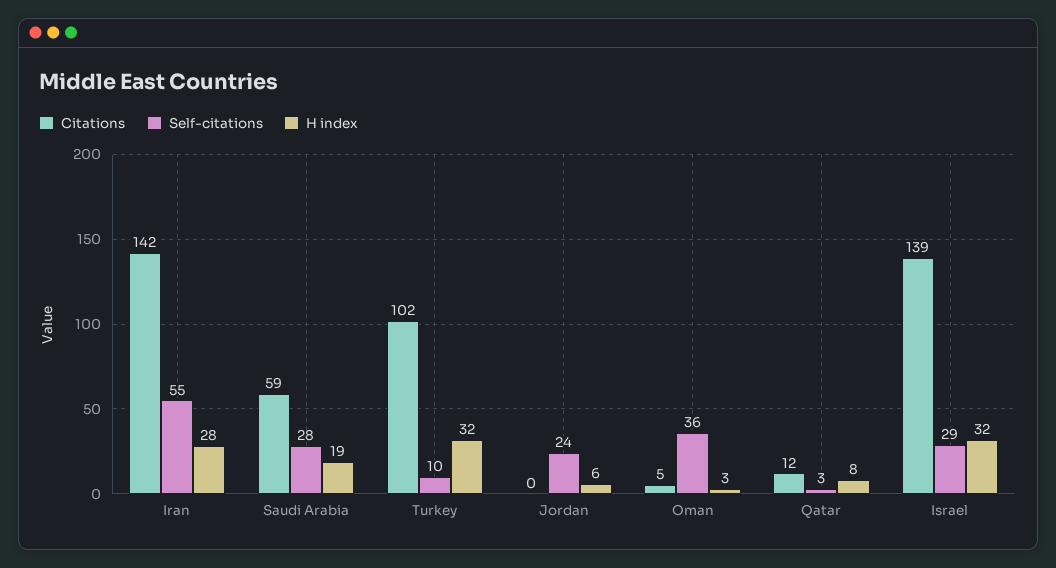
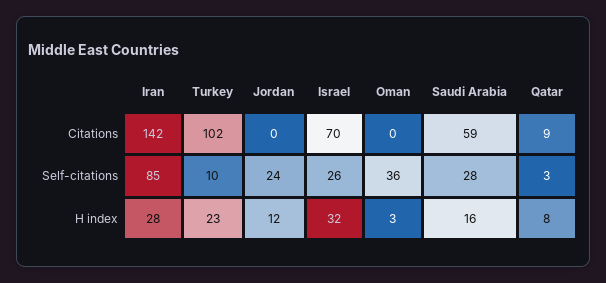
  {
    "Citations": {
      "Iran": 142,
      "Saudi Arabia": 59,
      "Turkey": 102,
      "Jordan": 0,
-     "Oman": 5,
+     "Oman": 0,
-     "Qatar": 12,
+     "Qatar": 9,
-     "Israel": 139
+     "Israel": 70
    },
    "Self-citations": {
-     "Iran": 55,
+     "Iran": 85,
      "Saudi Arabia": 28,
      "Turkey": 10,
      "Jordan": 24,
      "Oman": 36,
      "Qatar": 3,
-     "Israel": 29
+     "Israel": 26
    },
    "H index": {
      "Iran": 28,
-     "Saudi Arabia": 19,
+     "Saudi Arabia": 16,
-     "Turkey": 32,
+     "Turkey": 23,
-     "Jordan": 6,
+     "Jordan": 12,
      "Oman": 3,
      "Qatar": 8,
      "Israel": 32
    }
  }

